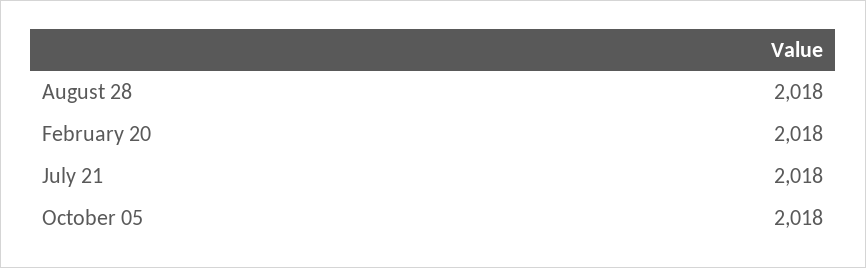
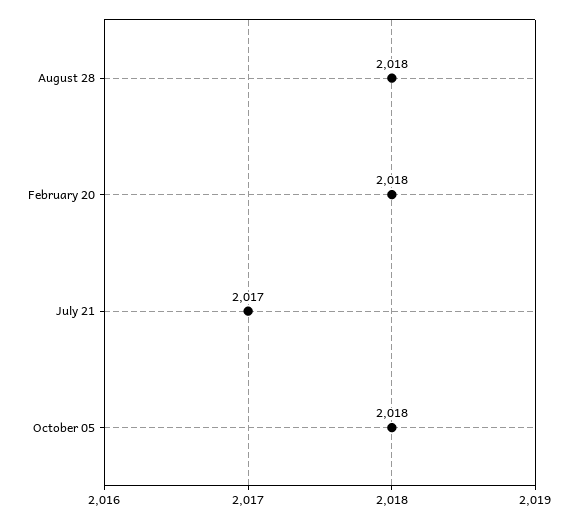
  {
    "August 28": 2018,
    "February 20": 2018,
-   "July 21": 2018,
+   "July 21": 2017,
    "October 05": 2018
  }

